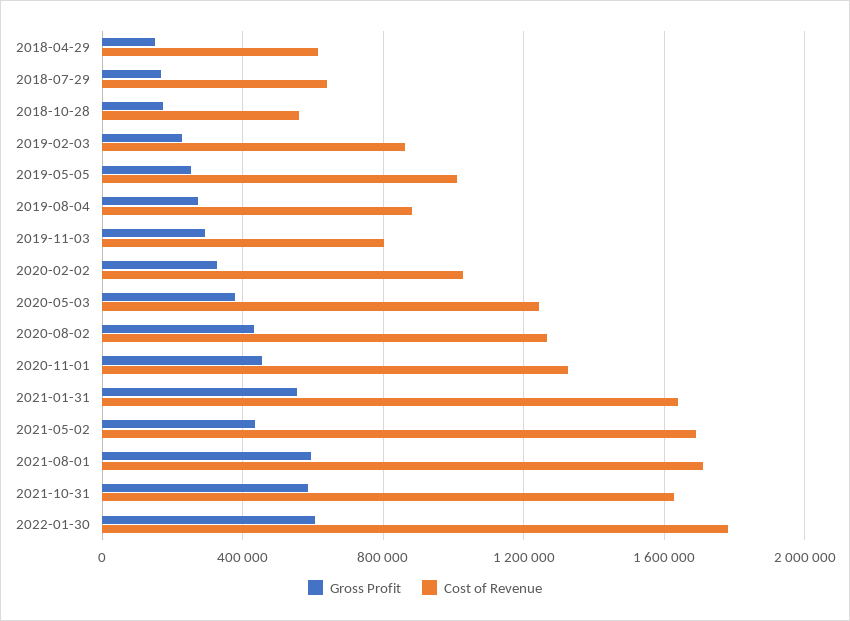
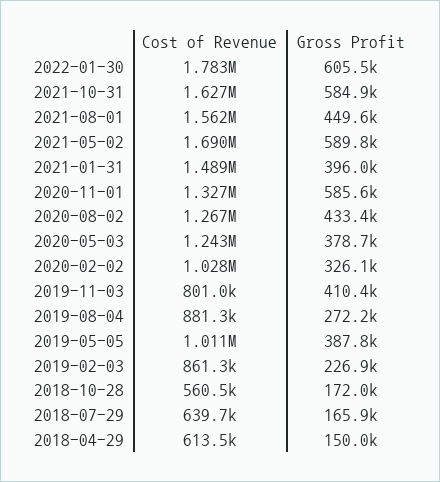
  {
    "Gross Profit": {
      "2018-04-29": 150000,
      "2018-07-29": 165900,
      "2018-10-28": 172000,
      "2019-02-03": 226900,
-     "2019-05-05": 250000,
+     "2019-05-05": 387800,
      "2019-08-04": 272200,
-     "2019-11-03": 300000,
+     "2019-11-03": 410400,
      "2020-02-02": 326100,
      "2020-05-03": 378700,
      "2020-08-02": 433400,
-     "2020-11-01": 450000,
+     "2020-11-01": 585600,
-     "2021-01-31": 550000,
+     "2021-01-31": 396000,
-     "2021-05-02": 450000,
+     "2021-05-02": 589800,
-     "2021-08-01": 600000,
+     "2021-08-01": 449600,
      "2021-10-31": 584900,
      "2022-01-30": 605500
    },
    "Cost of Revenue": {
      "2018-04-29": 613500,
      "2018-07-29": 639700,
      "2018-10-28": 560500,
      "2019-02-03": 861300,
      "2019-05-05": 1011000,
      "2019-08-04": 881300,
      "2019-11-03": 801000,
      "2020-02-02": 1028000,
      "2020-05-03": 1243000,
      "2020-08-02": 1267000,
      "2020-11-01": 1327000,
-     "2021-01-31": 1650000,
+     "2021-01-31": 1489000,
      "2021-05-02": 1690000,
-     "2021-08-01": 1700000,
+     "2021-08-01": 1562000,
      "2021-10-31": 1627000,
      "2022-01-30": 1783000
    }
  }

